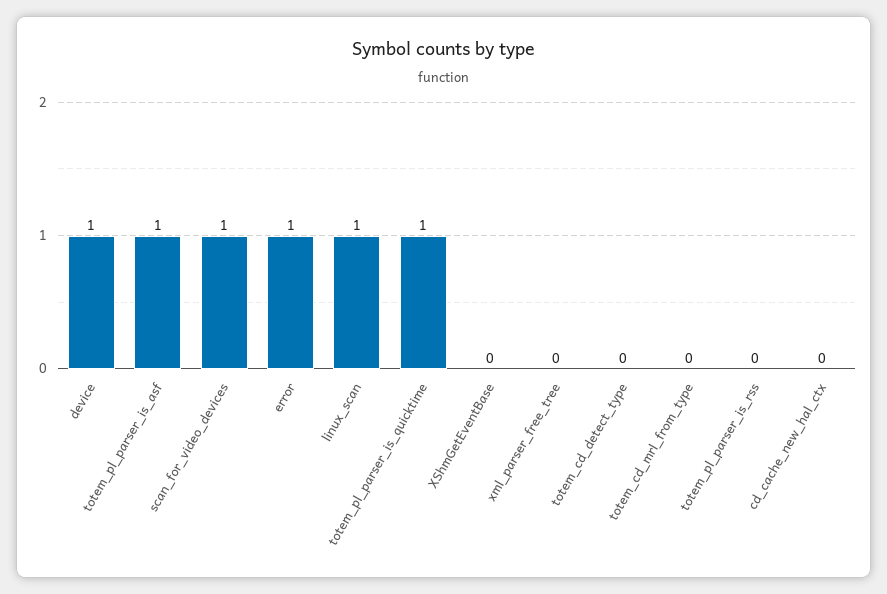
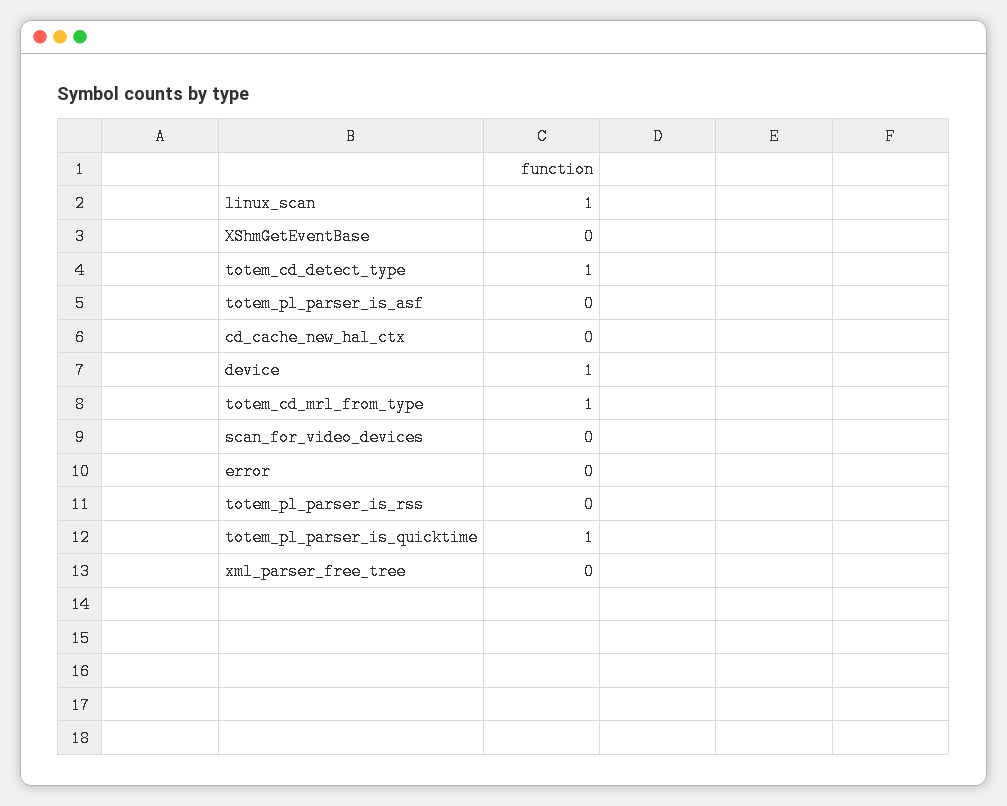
  {
    "device": 1,
-   "totem_pl_parser_is_asf": 1,
+   "totem_pl_parser_is_asf": 0,
-   "scan_for_video_devices": 1,
+   "scan_for_video_devices": 0,
-   "error": 1,
+   "error": 0,
    "linux_scan": 1,
    "totem_pl_parser_is_quicktime": 1,
    "XShmGetEventBase": 0,
    "xml_parser_free_tree": 0,
-   "totem_cd_detect_type": 0,
+   "totem_cd_detect_type": 1,
-   "totem_cd_mrl_from_type": 0,
+   "totem_cd_mrl_from_type": 1,
    "totem_pl_parser_is_rss": 0,
    "cd_cache_new_hal_ctx": 0
  }

